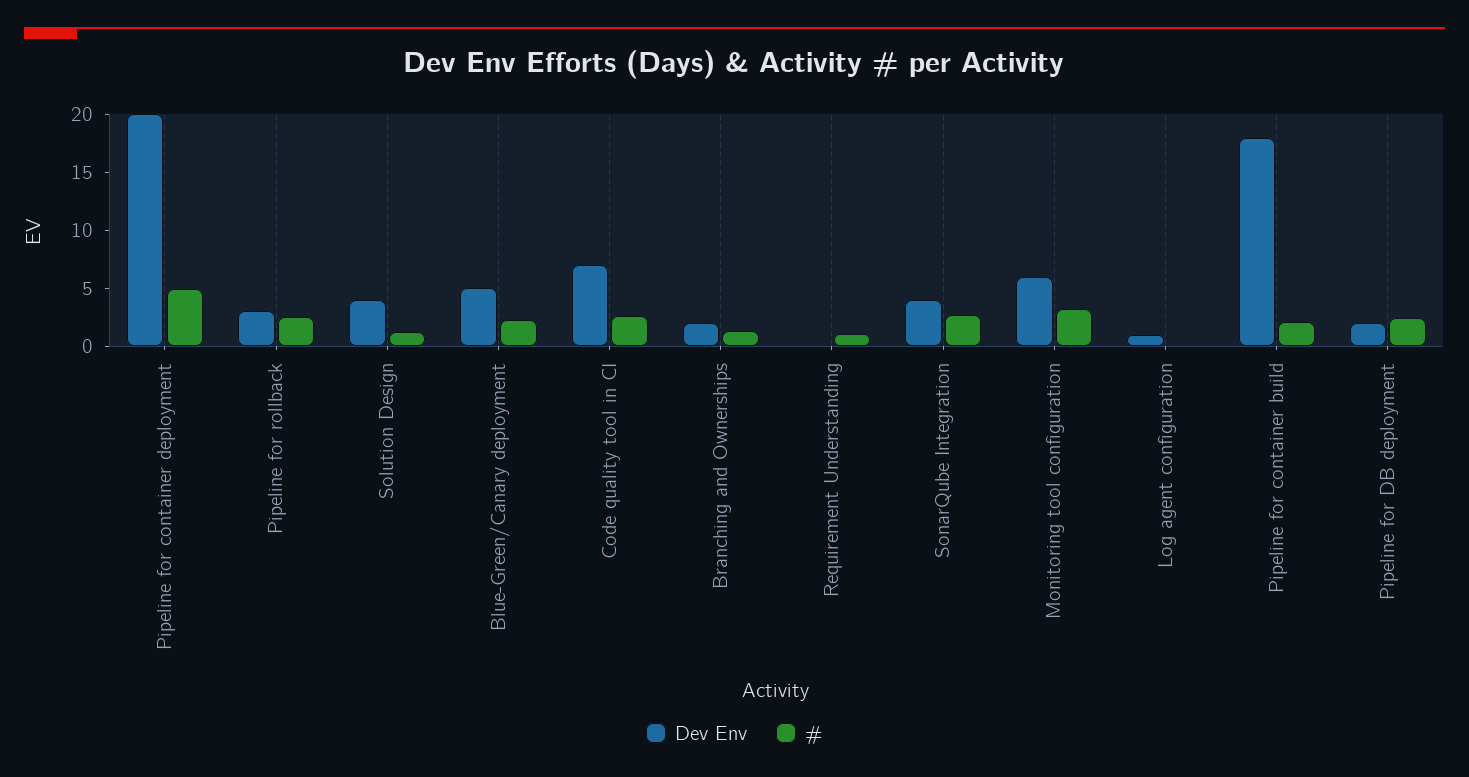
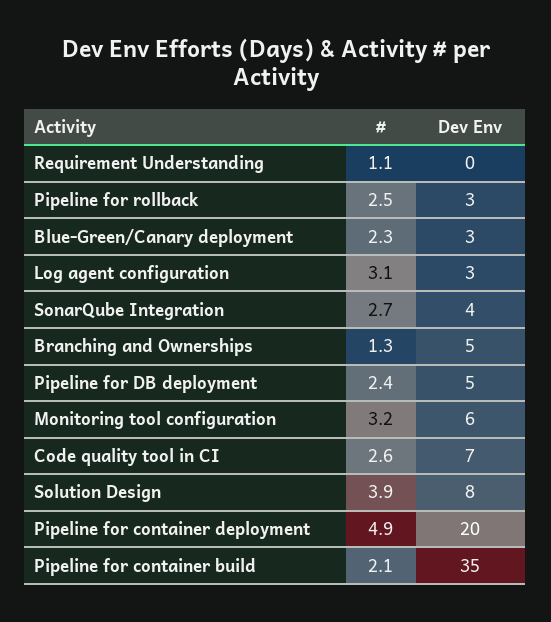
  {
    "Dev Env": {
      "Pipeline for container deployment": 20,
      "Pipeline for rollback": 3,
-     "Solution Design": 4,
+     "Solution Design": 8,
-     "Blue-Green/Canary deployment": 5,
+     "Blue-Green/Canary deployment": 3,
      "Code quality tool in CI": 7,
-     "Branching and Ownerships": 2,
+     "Branching and Ownerships": 5,
      "Requirement Understanding": 0,
      "SonarQube Integration": 4,
      "Monitoring tool configuration": 6,
-     "Log agent configuration": 1,
+     "Log agent configuration": 3,
-     "Pipeline for container build": 18,
+     "Pipeline for container build": 35,
-     "Pipeline for DB deployment": 2
+     "Pipeline for DB deployment": 5
    },
    "#": {
      "Pipeline for container deployment": 4.9,
      "Pipeline for rollback": 2.5,
-     "Solution Design": 1,
+     "Solution Design": 3.9,
      "Blue-Green/Canary deployment": 2.3,
      "Code quality tool in CI": 2.6,
      "Branching and Ownerships": 1.3,
      "Requirement Understanding": 1.1,
      "SonarQube Integration": 2.7,
      "Monitoring tool configuration": 3.2,
-     "Log agent configuration": 0,
+     "Log agent configuration": 3.1,
      "Pipeline for container build": 2.1,
      "Pipeline for DB deployment": 2.4
    }
  }

